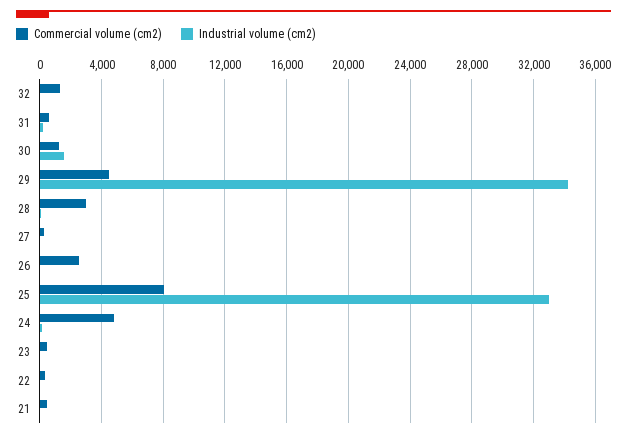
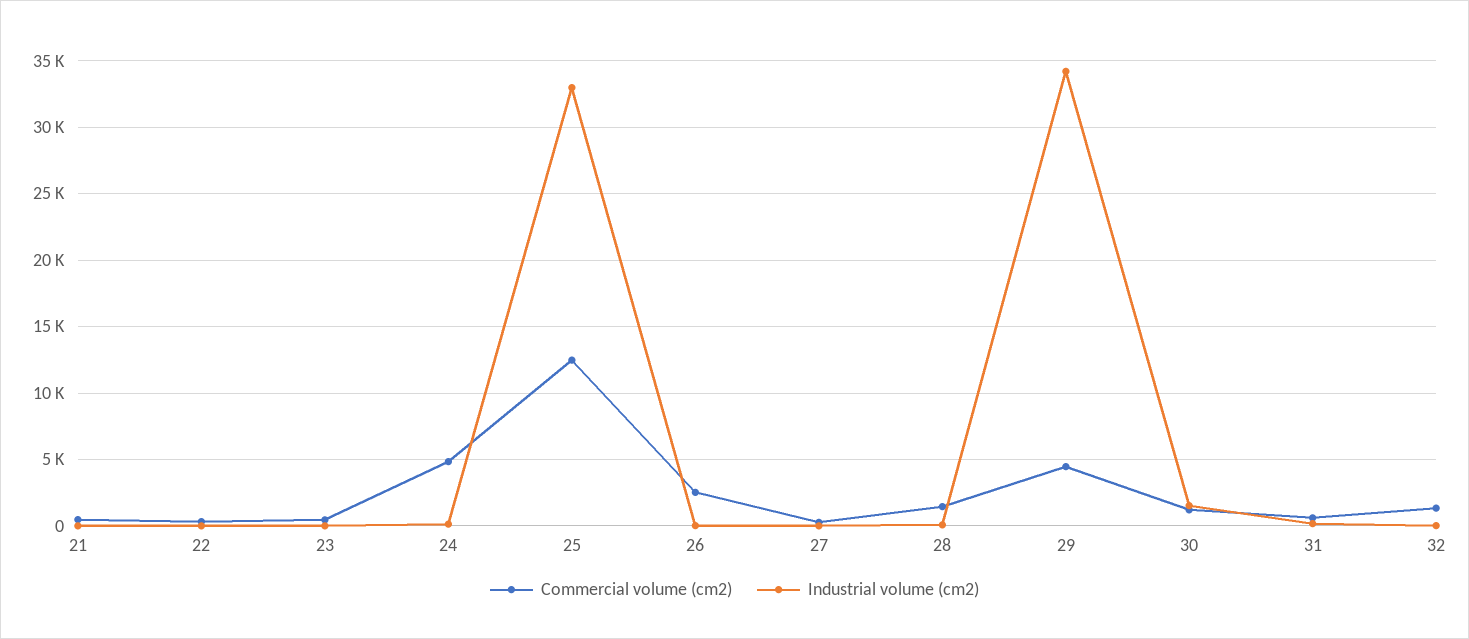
  {
    "Commercial volume (cm2)": {
      "32": 1500,
      "31": 500,
      "30": 1000,
      "29": 4500,
-     "28": 3000,
+     "28": 1500,
      "27": 500,
      "26": 2500,
-     "25": 8000,
+     "25": 12500,
      "24": 5000,
      "23": 500,
      "22": 500,
      "21": 500
    },
    "Industrial volume (cm2)": {
      "32": 0,
      "31": 0,
      "30": 1500,
      "29": 34000,
      "28": 0,
      "27": 0,
      "26": 0,
      "25": 33000,
      "24": 0,
      "23": 0,
      "22": 0,
      "21": 0
    }
  }

